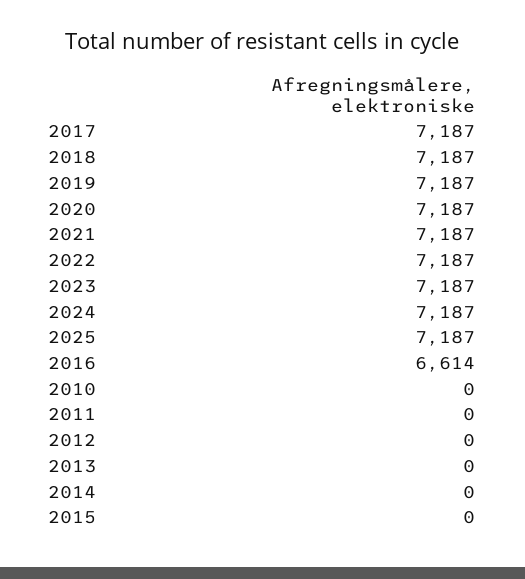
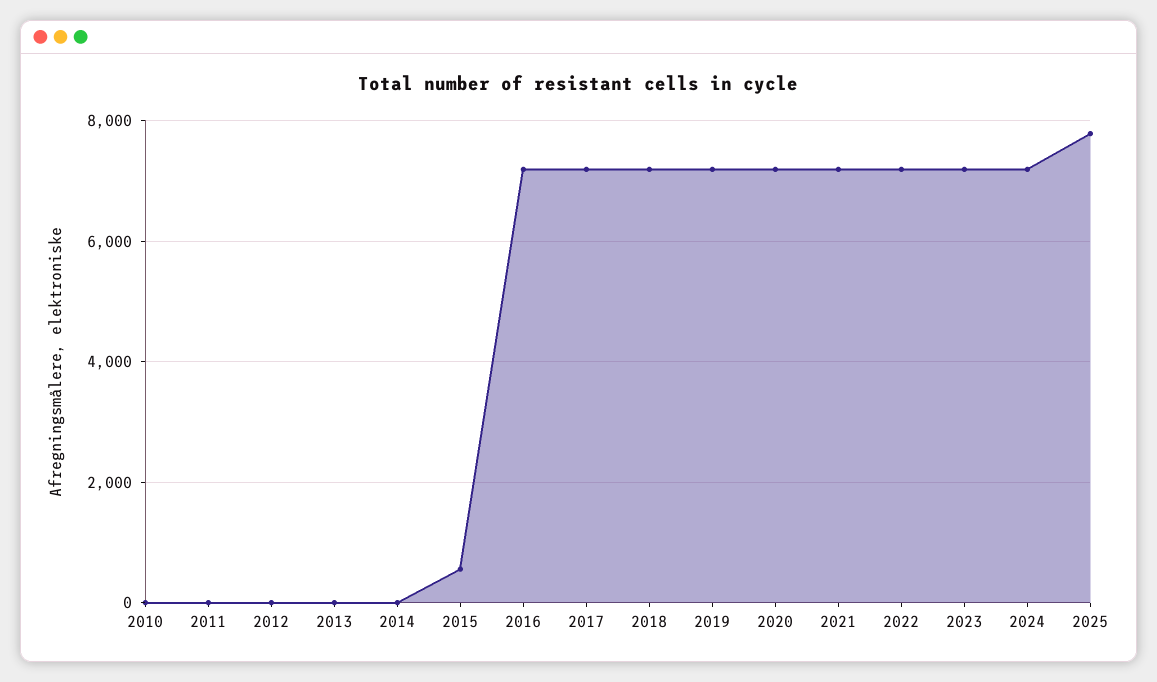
  {
    "2017": 7187,
    "2018": 7187,
    "2019": 7187,
    "2020": 7187,
    "2021": 7187,
    "2022": 7187,
    "2023": 7187,
    "2024": 7187,
-   "2025": 7187,
+   "2025": 7800,
-   "2016": 6614,
+   "2016": 7200,
    "2010": 0,
    "2011": 0,
    "2012": 0,
    "2013": 0,
    "2014": 0,
-   "2015": 0
+   "2015": 600
  }

